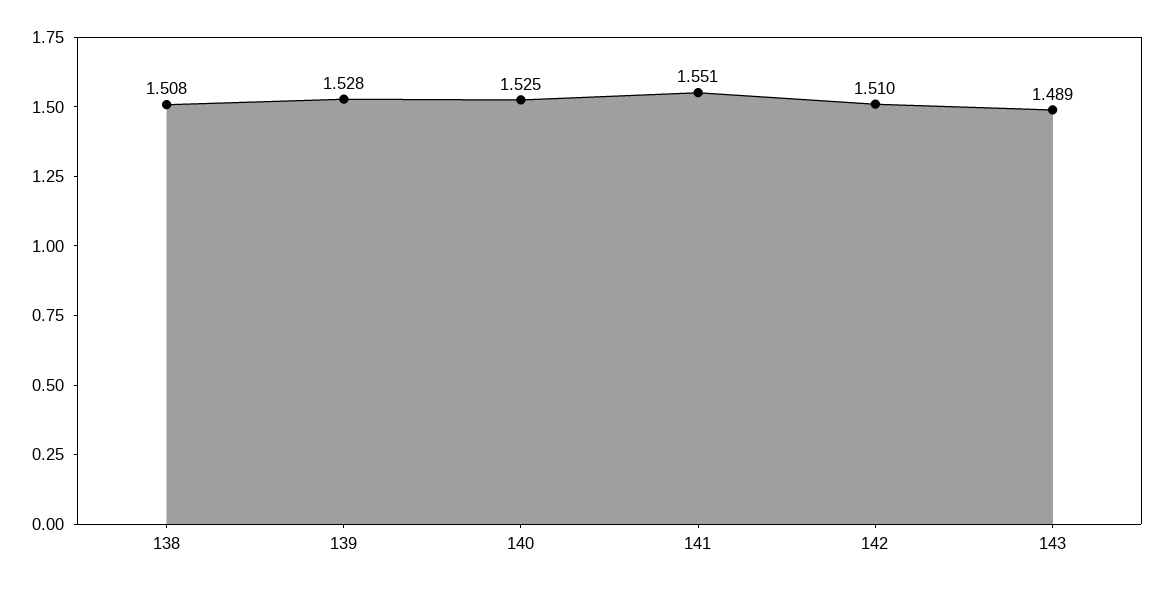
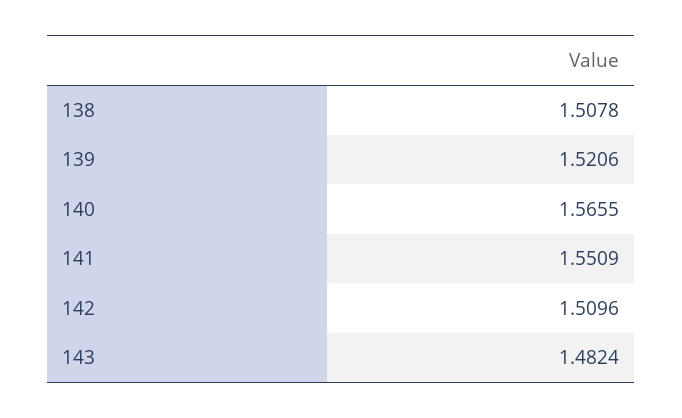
  {
    "138": 1.5078,
-   "139": 1.528,
+   "139": 1.5206,
-   "140": 1.525,
+   "140": 1.5655,
    "141": 1.5509,
    "142": 1.5096,
-   "143": 1.489
+   "143": 1.4824
  }

